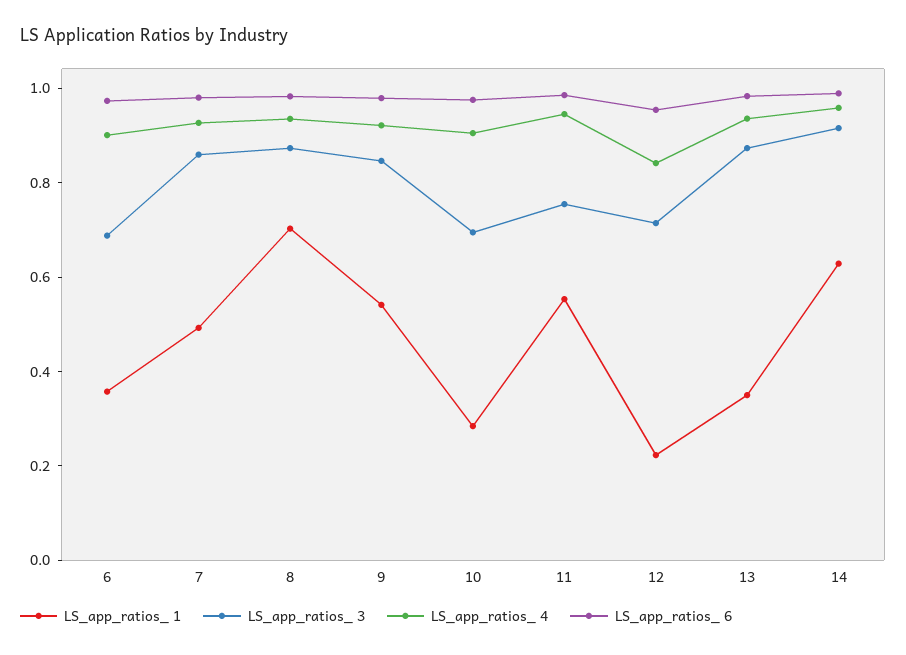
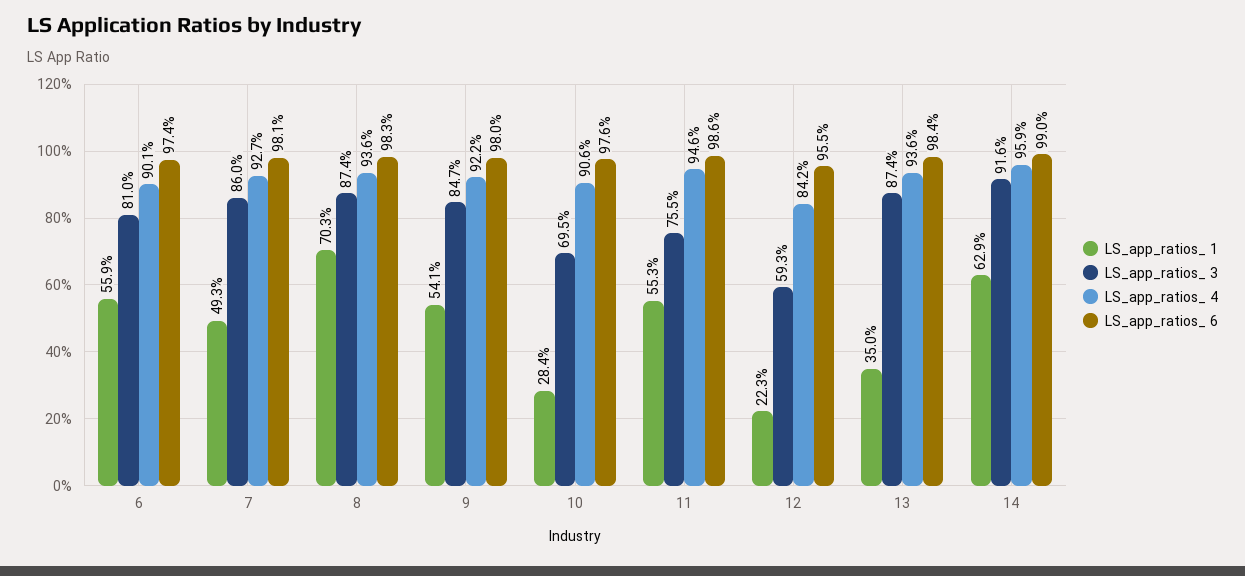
  {
    "LS_app_ratios_ 1": {
-     "6": 0.35,
+     "6": 0.559,
      "7": 0.493,
      "8": 0.703,
      "9": 0.541,
      "10": 0.284,
      "11": 0.553,
      "12": 0.223,
      "13": 0.35,
      "14": 0.629
    },
    "LS_app_ratios_ 3": {
-     "6": 0.7,
+     "6": 0.81,
      "7": 0.86,
      "8": 0.874,
      "9": 0.847,
      "10": 0.695,
      "11": 0.755,
-     "12": 0.7,
+     "12": 0.593,
      "13": 0.874,
      "14": 0.916
    },
    "LS_app_ratios_ 4": {
      "6": 0.901,
      "7": 0.927,
      "8": 0.936,
      "9": 0.922,
      "10": 0.906,
      "11": 0.946,
      "12": 0.842,
      "13": 0.936,
      "14": 0.959
    },
    "LS_app_ratios_ 6": {
      "6": 0.974,
      "7": 0.981,
      "8": 0.983,
      "9": 0.98,
      "10": 0.976,
      "11": 0.986,
      "12": 0.955,
      "13": 0.984,
      "14": 0.99
    }
  }

